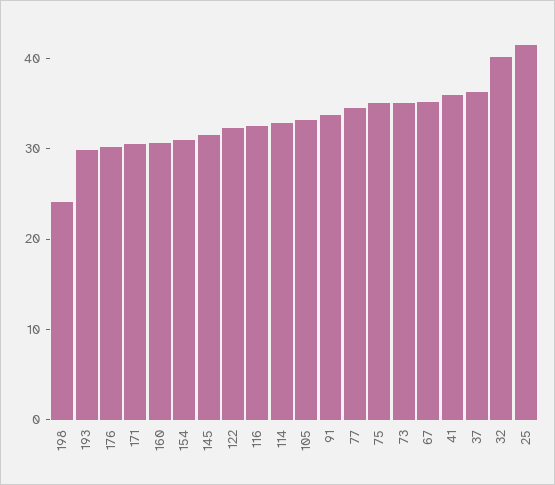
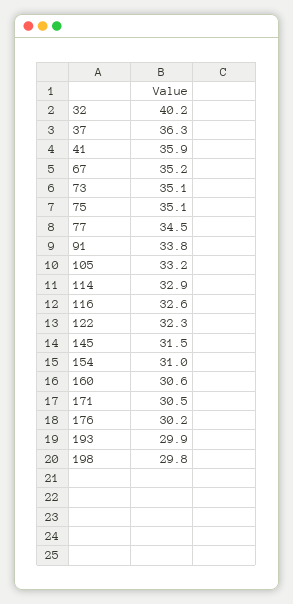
  {
-   "198": 24,
+   "198": 29.8,
    "193": 29.9,
    "176": 30.2,
    "171": 30.5,
    "160": 30.6,
    "154": 31,
    "145": 31.5,
    "122": 32.3,
    "116": 32.6,
    "114": 32.9,
    "105": 33.2,
    "91": 33.8,
    "77": 34.5,
    "75": 35.1,
    "73": 35.1,
    "67": 35.2,
    "41": 35.9,
    "37": 36.3,
-   "32": 40.2,
+   "32": 40.2
-   "25": 42
  }

